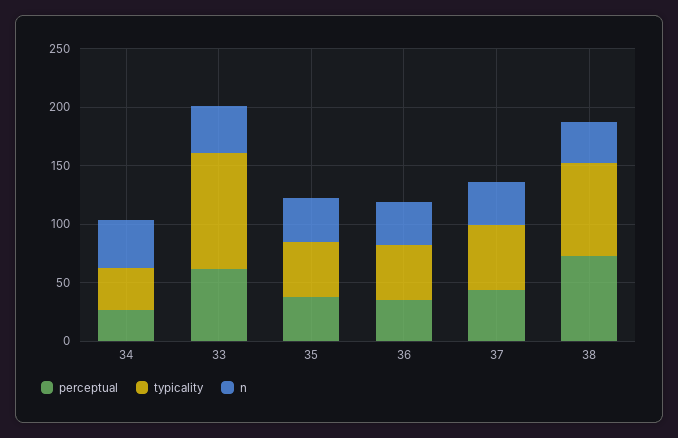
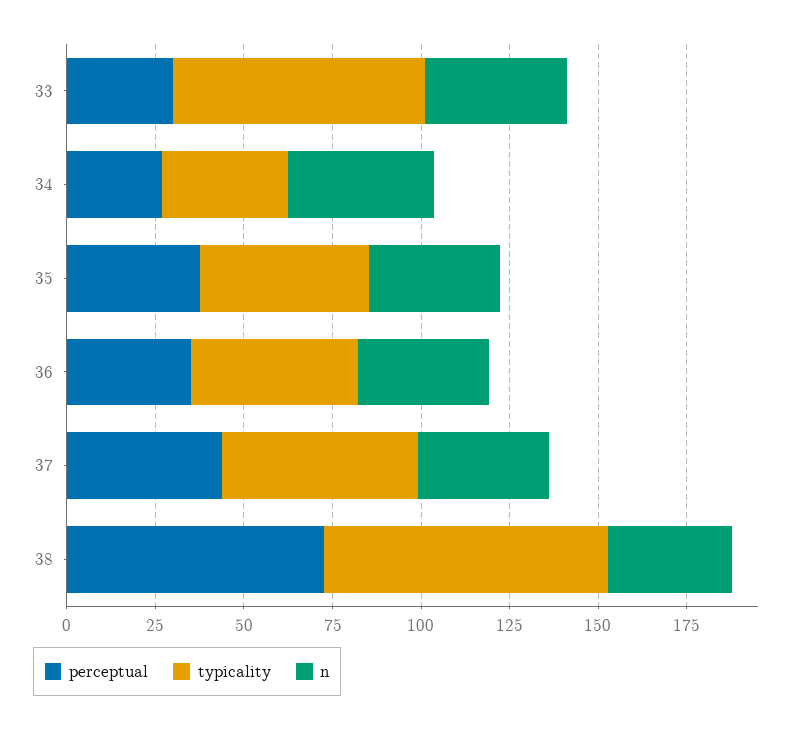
  {
    "perceptual": {
      "34": 25,
-     "33": 60,
+     "33": 30,
      "35": 40,
      "36": 35,
      "37": 45,
      "38": 75
    },
    "typicality": {
      "34": 35,
-     "33": 100,
+     "33": 70,
      "35": 50,
      "36": 45,
      "37": 55,
      "38": 80
    },
    "n": {
      "34": 40,
      "33": 40,
      "35": 35,
      "36": 35,
      "37": 35,
      "38": 35
    }
  }

